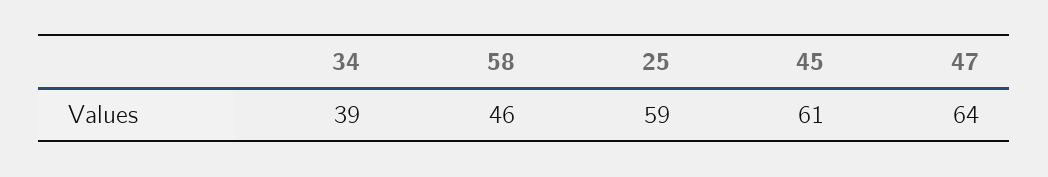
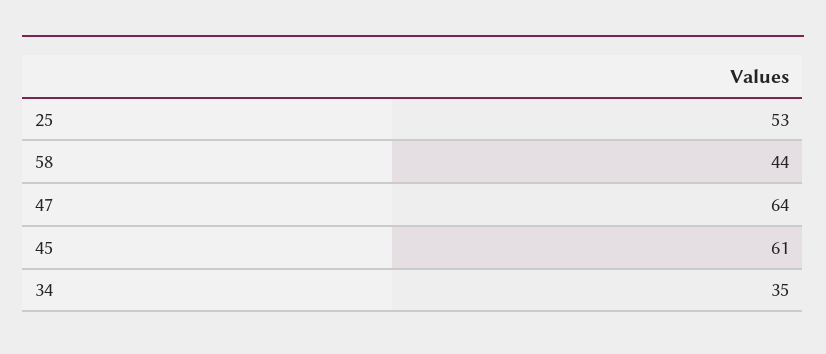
  {
-   "34": 39,
+   "34": 35,
-   "58": 46,
+   "58": 44,
-   "25": 59,
+   "25": 53,
    "45": 61,
    "47": 64
  }

